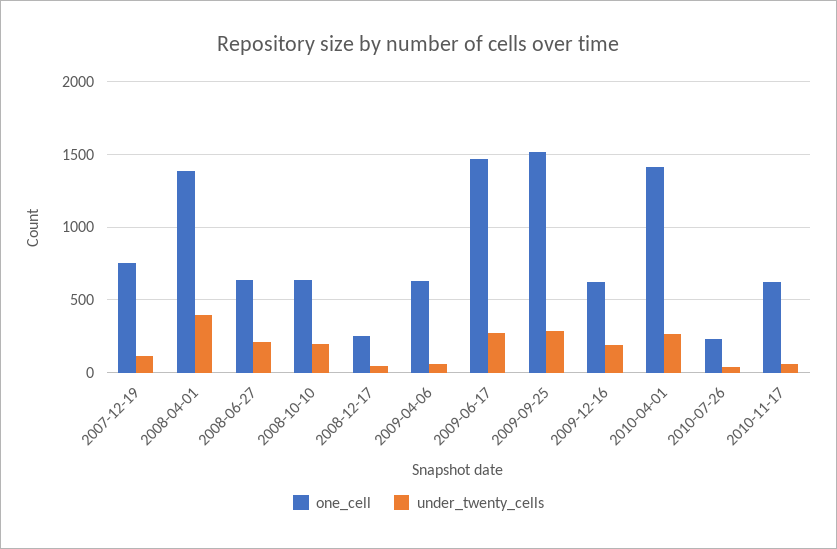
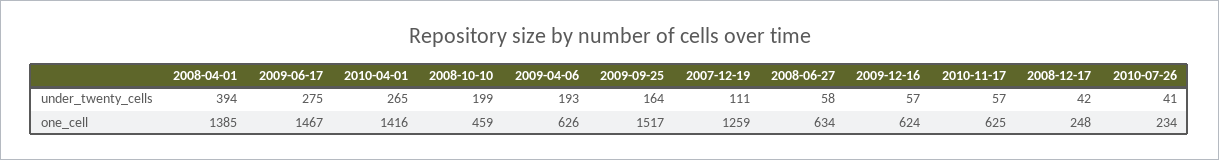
  {
    "one_cell": {
-     "2007-12-19": 750,
+     "2007-12-19": 1259,
      "2008-04-01": 1385,
      "2008-06-27": 634,
-     "2008-10-10": 650,
+     "2008-10-10": 459,
      "2008-12-17": 248,
      "2009-04-06": 626,
      "2009-06-17": 1467,
      "2009-09-25": 1517,
      "2009-12-16": 624,
      "2010-04-01": 1416,
      "2010-07-26": 234,
      "2010-11-17": 625
    },
    "under_twenty_cells": {
      "2007-12-19": 111,
      "2008-04-01": 394,
-     "2008-06-27": 200,
+     "2008-06-27": 58,
      "2008-10-10": 199,
      "2008-12-17": 42,
-     "2009-04-06": 50,
+     "2009-04-06": 193,
      "2009-06-17": 275,
-     "2009-09-25": 300,
+     "2009-09-25": 164,
-     "2009-12-16": 200,
+     "2009-12-16": 57,
      "2010-04-01": 265,
      "2010-07-26": 41,
      "2010-11-17": 57
    }
  }

